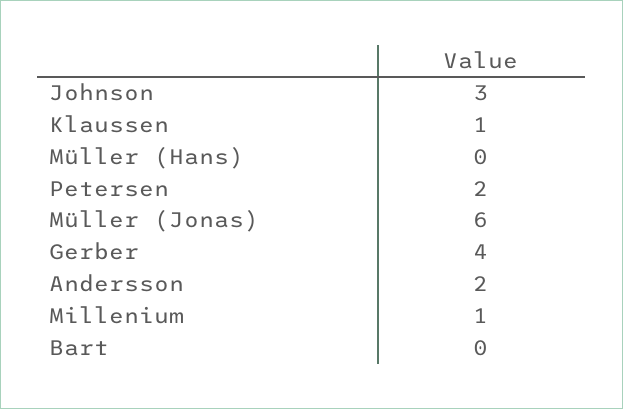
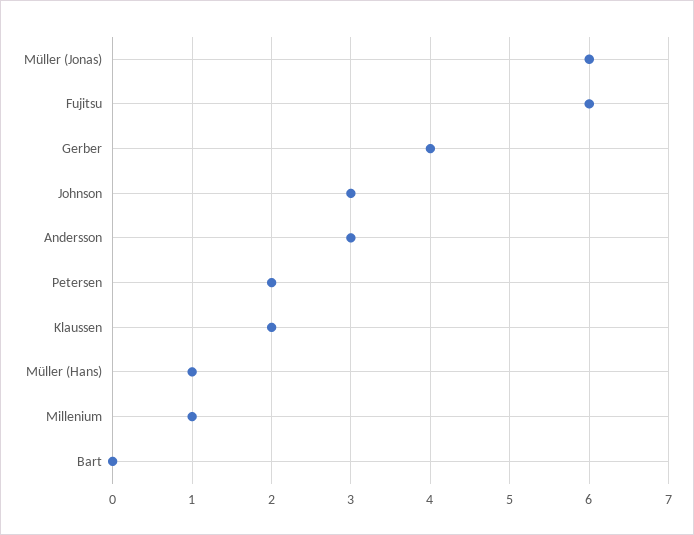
  {
    "Johnson": 3,
-   "Klaussen": 1,
+   "Klaussen": 2,
-   "Müller (Hans)": 0,
+   "Müller (Hans)": 1,
    "Petersen": 2,
    "Müller (Jonas)": 6,
    "Gerber": 4,
-   "Andersson": 2,
+   "Andersson": 3,
    "Millenium": 1,
-   "Bart": 0
+   "Bart": 0,
+   "Fujitsu": 6
  }

